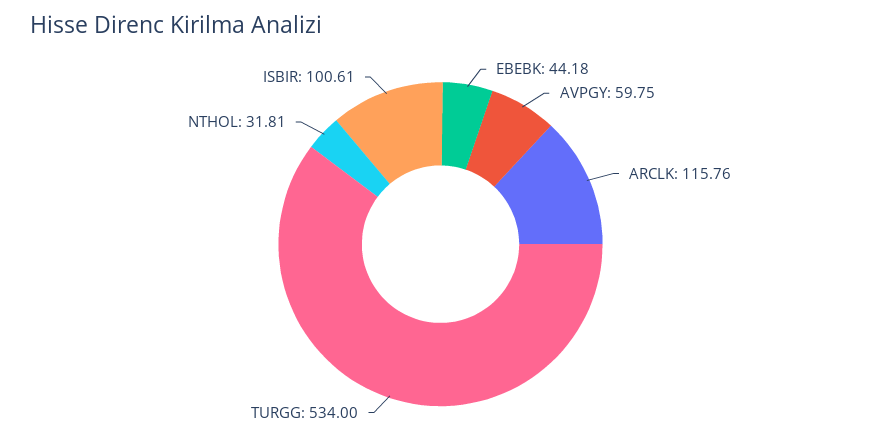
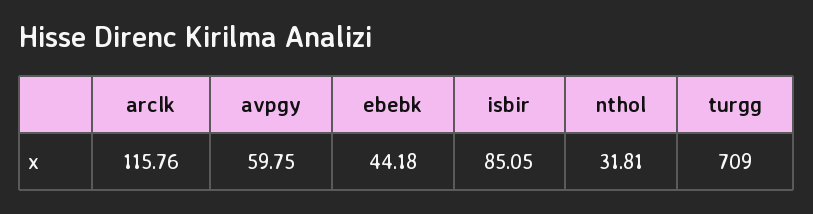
  {
    "EBEBK": 44.18,
    "AVPGY": 59.75,
    "ARCLK": 115.76,
-   "TURGG": 534,
+   "TURGG": 709,
    "NTHOL": 31.81,
-   "ISBIR": 100.61
+   "ISBIR": 85.05
  }

